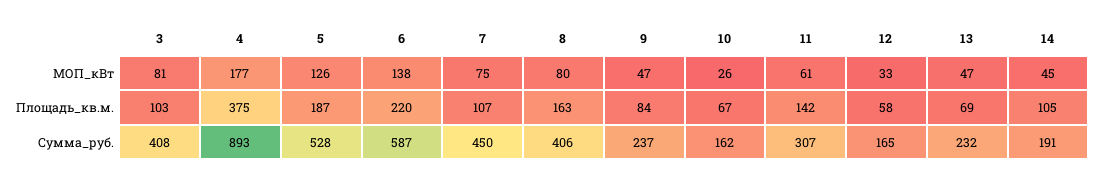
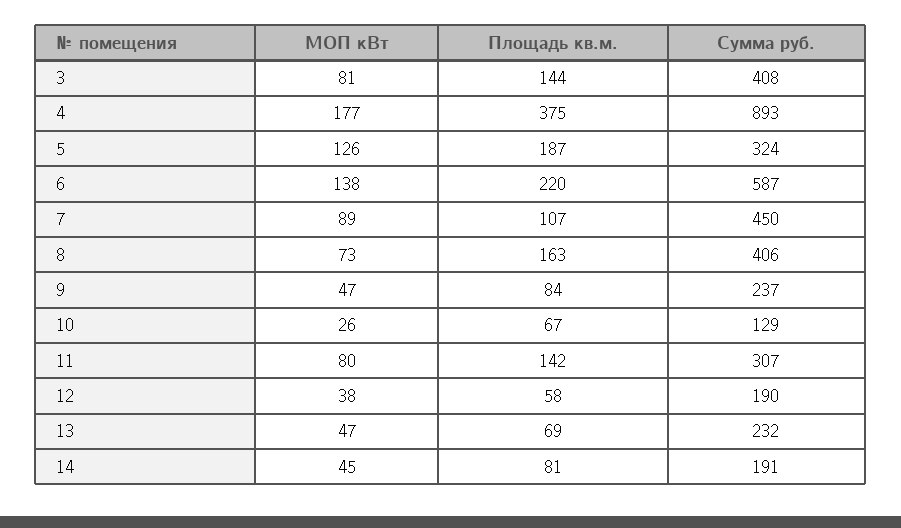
  {
    "3": {
      "МОП_кВт": 81,
-     "Площадь_кв.м.": 103,
+     "Площадь_кв.м.": 144,
      "Сумма_руб.": 408
    },
    "4": {
      "МОП_кВт": 177,
      "Площадь_кв.м.": 375,
      "Сумма_руб.": 893
    },
    "5": {
      "МОП_кВт": 126,
      "Площадь_кв.м.": 187,
-     "Сумма_руб.": 528
+     "Сумма_руб.": 324
    },
    "6": {
      "МОП_кВт": 138,
      "Площадь_кв.м.": 220,
      "Сумма_руб.": 587
    },
    "7": {
-     "МОП_кВт": 75,
+     "МОП_кВт": 89,
      "Площадь_кв.м.": 107,
      "Сумма_руб.": 450
    },
    "8": {
-     "МОП_кВт": 80,
+     "МОП_кВт": 73,
      "Площадь_кв.м.": 163,
      "Сумма_руб.": 406
    },
    "9": {
      "МОП_кВт": 47,
      "Площадь_кв.м.": 84,
      "Сумма_руб.": 237
    },
    "10": {
      "МОП_кВт": 26,
      "Площадь_кв.м.": 67,
-     "Сумма_руб.": 162
+     "Сумма_руб.": 129
    },
    "11": {
-     "МОП_кВт": 61,
+     "МОП_кВт": 80,
      "Площадь_кв.м.": 142,
      "Сумма_руб.": 307
    },
    "12": {
-     "МОП_кВт": 33,
+     "МОП_кВт": 38,
      "Площадь_кв.м.": 58,
-     "Сумма_руб.": 165
+     "Сумма_руб.": 190
    },
    "13": {
      "МОП_кВт": 47,
      "Площадь_кв.м.": 69,
      "Сумма_руб.": 232
    },
    "14": {
      "МОП_кВт": 45,
-     "Площадь_кв.м.": 105,
+     "Площадь_кв.м.": 81,
      "Сумма_руб.": 191
    }
  }

